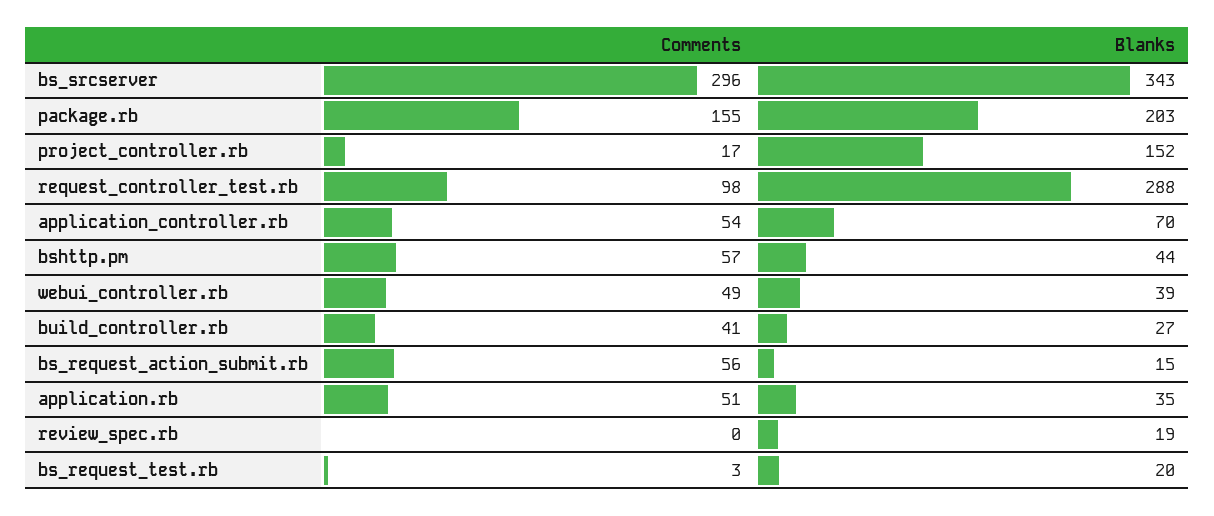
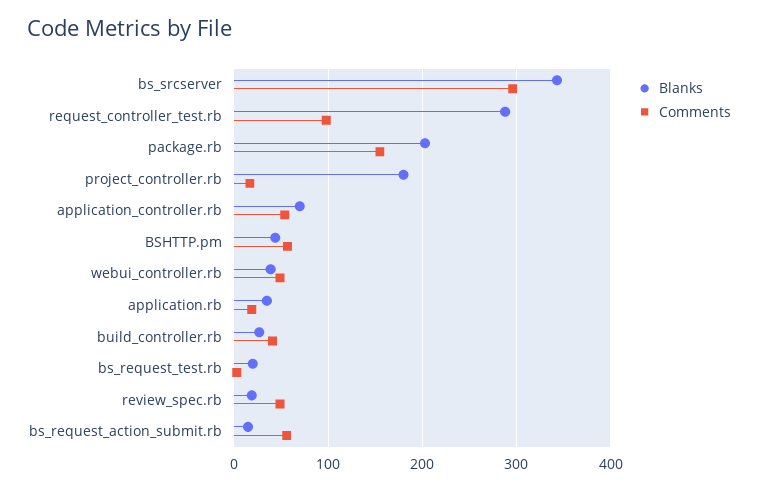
  {
    "Comments": {
      "bs_srcserver": 296,
      "package.rb": 155,
      "project_controller.rb": 17,
      "request_controller_test.rb": 98,
      "application_controller.rb": 54,
      "bshttp.pm": 57,
      "webui_controller.rb": 49,
      "build_controller.rb": 41,
      "bs_request_action_submit.rb": 56,
-     "application.rb": 51,
+     "application.rb": 20,
-     "review_spec.rb": 0,
+     "review_spec.rb": 50,
      "bs_request_test.rb": 3
    },
    "Blanks": {
      "bs_srcserver": 343,
      "package.rb": 203,
-     "project_controller.rb": 152,
+     "project_controller.rb": 180,
      "request_controller_test.rb": 288,
      "application_controller.rb": 70,
      "bshttp.pm": 44,
      "webui_controller.rb": 39,
      "build_controller.rb": 27,
      "bs_request_action_submit.rb": 15,
      "application.rb": 35,
      "review_spec.rb": 19,
      "bs_request_test.rb": 20
    }
  }

